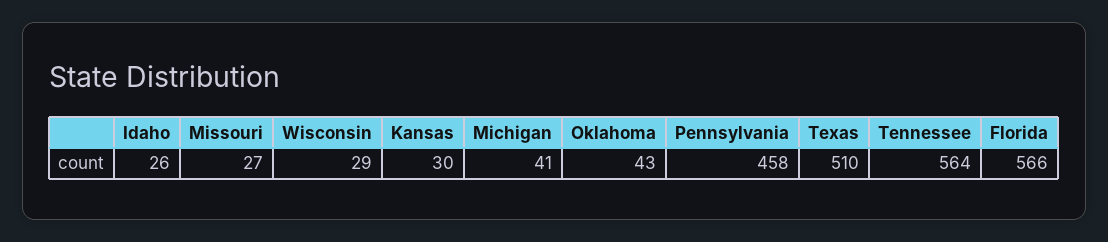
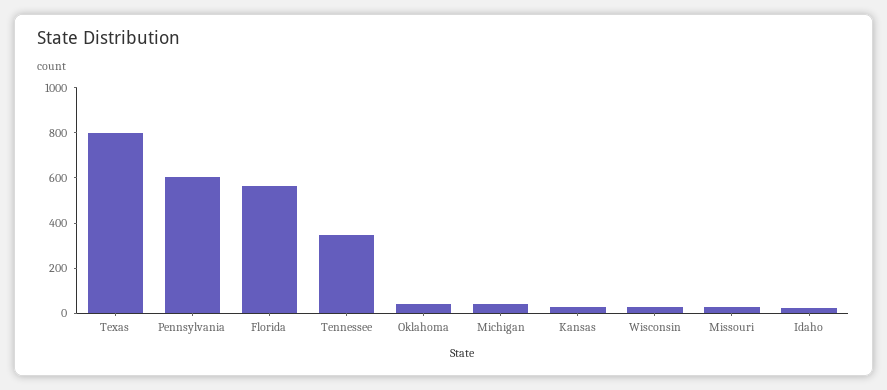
  {
    "Idaho": 26,
    "Missouri": 27,
    "Wisconsin": 29,
    "Kansas": 30,
    "Michigan": 41,
    "Oklahoma": 43,
-   "Pennsylvania": 458,
+   "Pennsylvania": 600,
-   "Texas": 510,
+   "Texas": 800,
-   "Tennessee": 564,
+   "Tennessee": 350,
    "Florida": 566
  }

